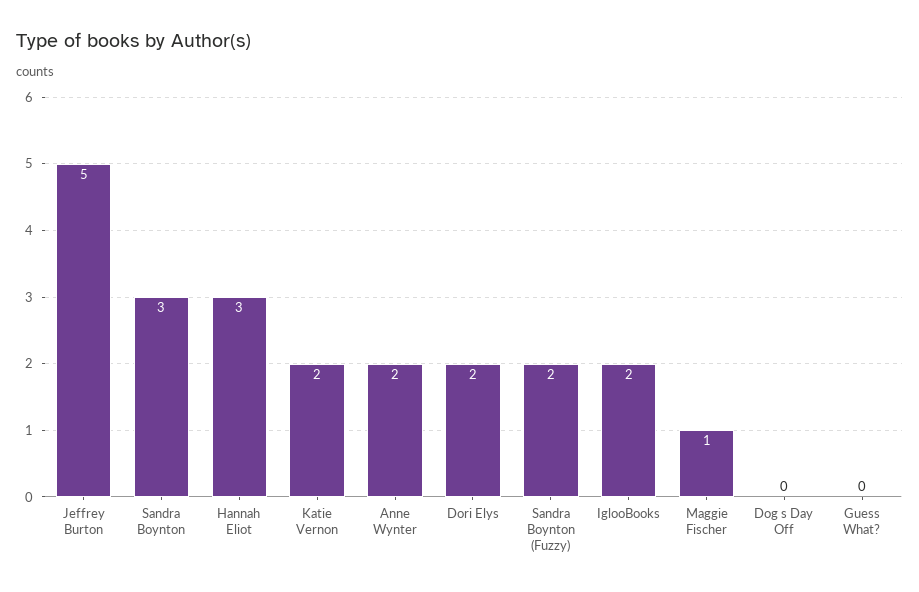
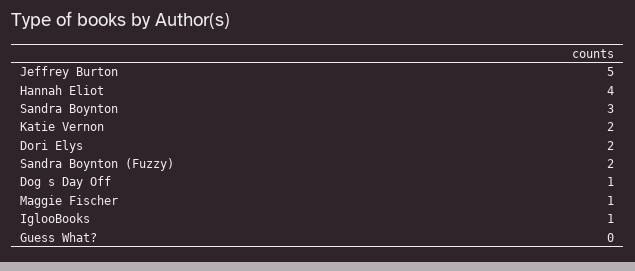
  {
    "Jeffrey Burton": 5,
    "Sandra Boynton": 3,
-   "Hannah Eliot": 3,
+   "Hannah Eliot": 4,
    "Katie Vernon": 2,
-   "Anne Wynter": 2,
    "Dori Elys": 2,
    "Sandra Boynton (Fuzzy)": 2,
-   "IglooBooks": 2,
+   "IglooBooks": 1,
    "Maggie Fischer": 1,
-   "Dog s Day Off": 0,
+   "Dog s Day Off": 1,
    "Guess What?": 0
  }

